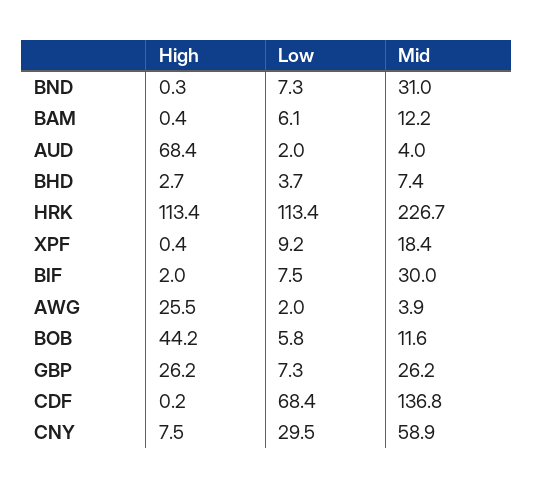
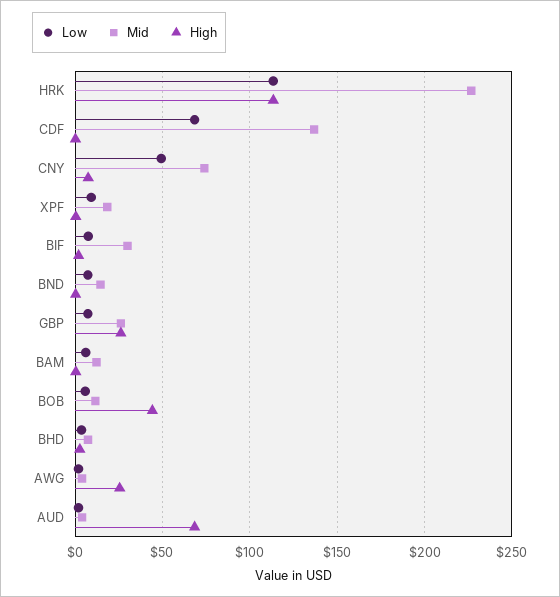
  {
    "High": {
      "BND": 0.3,
      "BAM": 0.4,
      "AUD": 68.4,
      "BHD": 2.7,
      "HRK": 113.4,
      "XPF": 0.4,
      "BIF": 2,
      "AWG": 25.5,
      "BOB": 44.2,
      "GBP": 26.2,
      "CDF": 0.2,
      "CNY": 7.5
    },
    "Low": {
      "BND": 7.3,
      "BAM": 6.1,
      "AUD": 2,
      "BHD": 3.7,
      "HRK": 113.4,
      "XPF": 9.2,
      "BIF": 7.5,
      "AWG": 2,
      "BOB": 5.8,
      "GBP": 7.3,
      "CDF": 68.4,
-     "CNY": 29.5
+     "CNY": 50
    },
    "Mid": {
-     "BND": 31,
+     "BND": 15,
      "BAM": 12.2,
      "AUD": 4,
      "BHD": 7.4,
      "HRK": 226.7,
      "XPF": 18.4,
      "BIF": 30,
      "AWG": 3.9,
      "BOB": 11.6,
      "GBP": 26.2,
      "CDF": 136.8,
-     "CNY": 58.9
+     "CNY": 75
    }
  }

